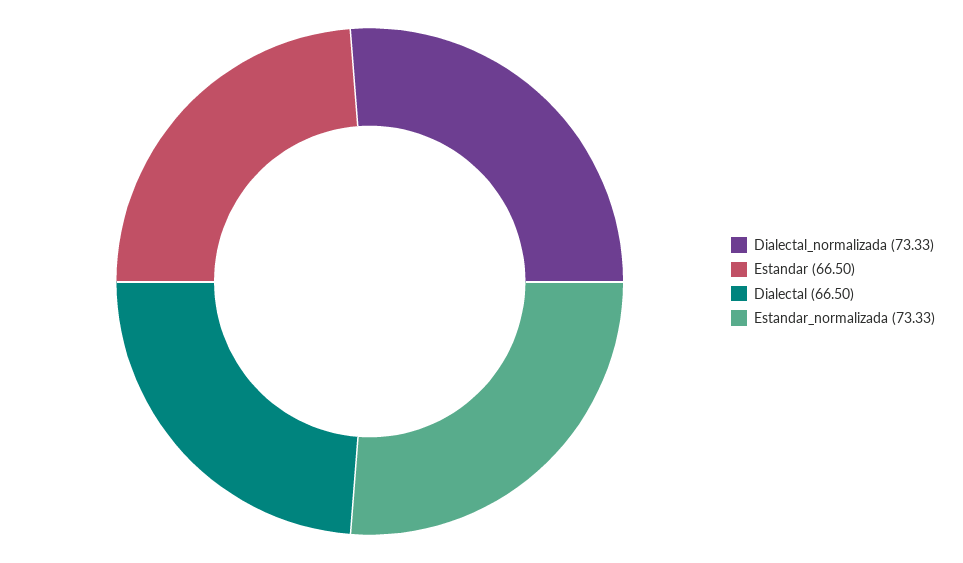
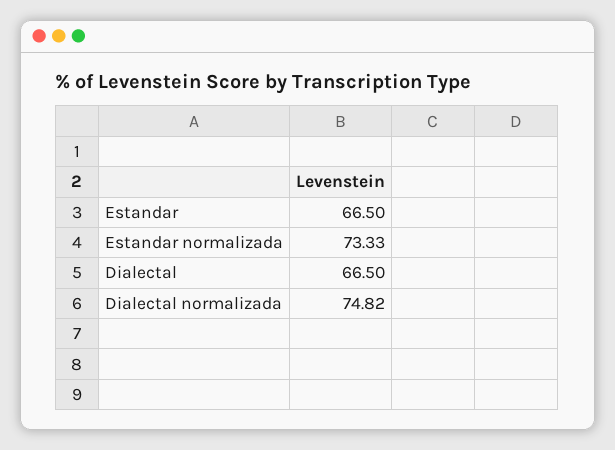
  {
-   "Dialectal_normalizada": 73.33,
+   "Dialectal_normalizada": 74.82,
    "Estandar": 66.5,
    "Dialectal": 66.5,
    "Estandar_normalizada": 73.33
  }

